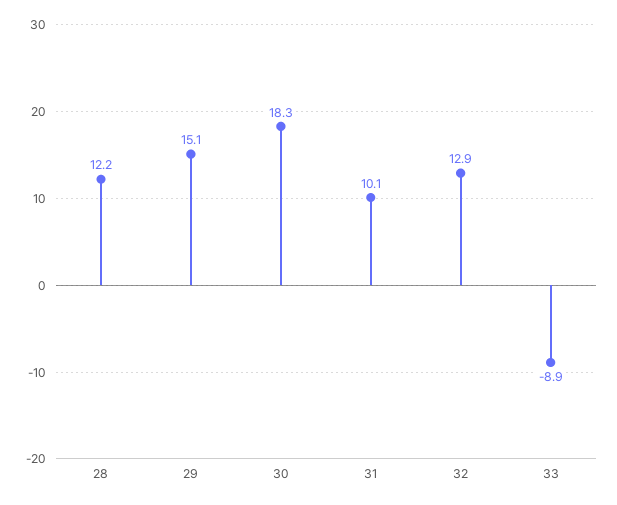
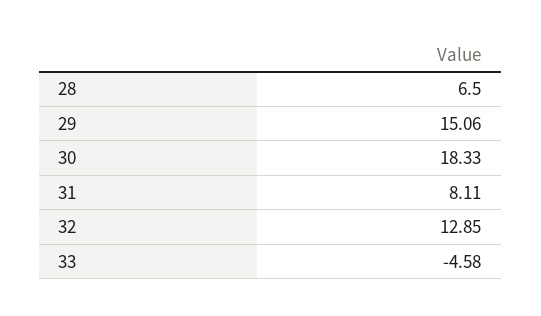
  {
-   "28": 12.2,
+   "28": 6.5,
    "29": 15.06,
    "30": 18.33,
-   "31": 10.1,
+   "31": 8.11,
    "32": 12.85,
-   "33": -8.9
+   "33": -4.58
  }

